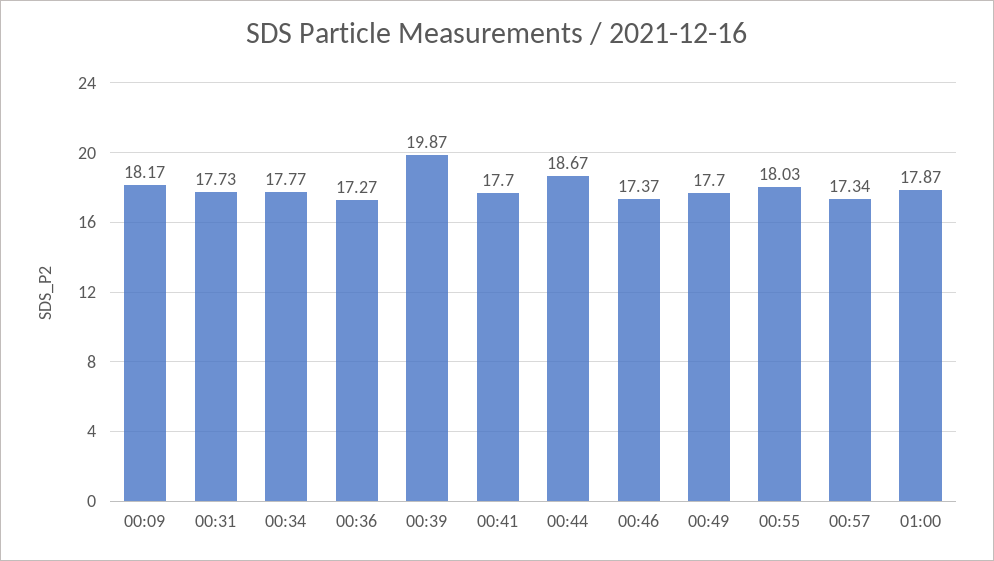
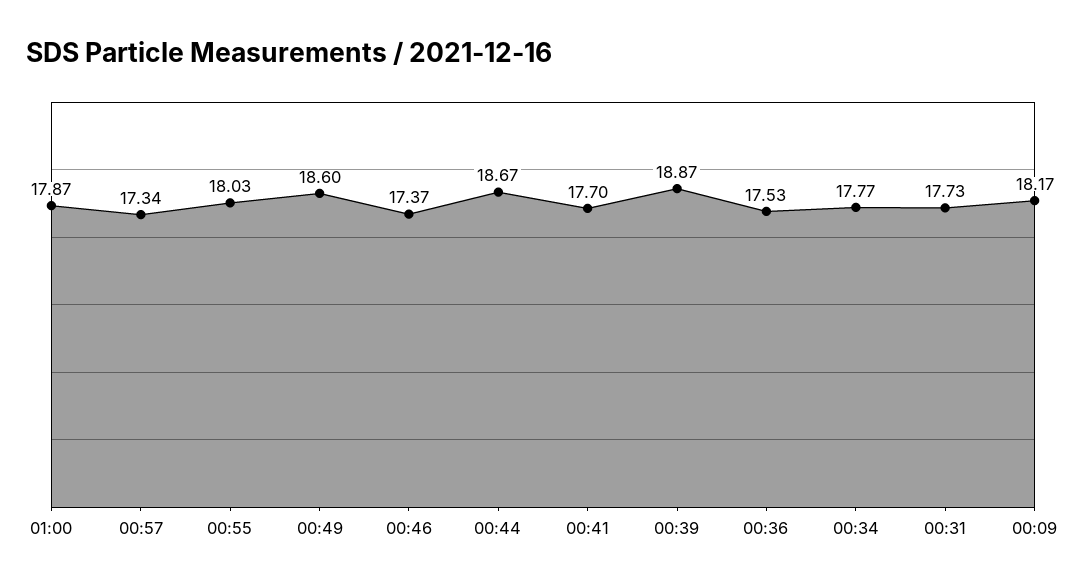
  {
    "00:09": 18.17,
    "00:31": 17.73,
    "00:34": 17.77,
-   "00:36": 17.27,
+   "00:36": 17.53,
-   "00:39": 19.87,
+   "00:39": 18.87,
    "00:41": 17.7,
    "00:44": 18.67,
    "00:46": 17.37,
-   "00:49": 17.7,
+   "00:49": 18.6,
    "00:55": 18.03,
    "00:57": 17.34,
    "01:00": 17.87
  }

